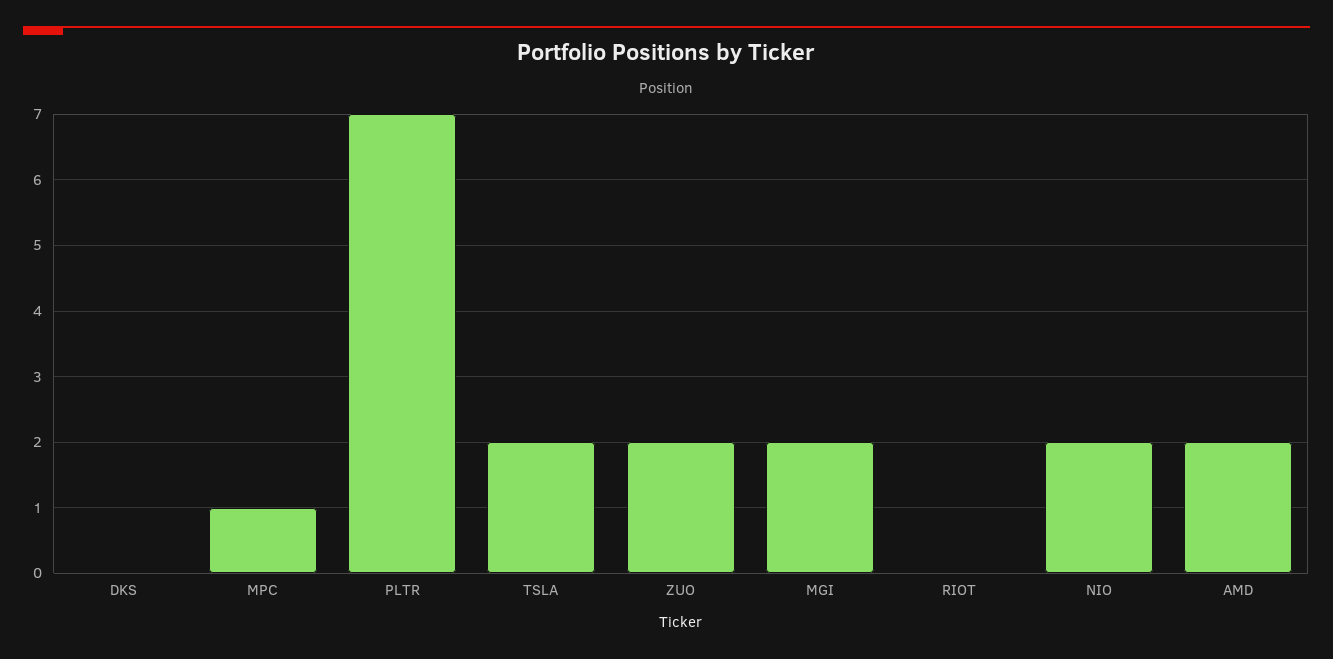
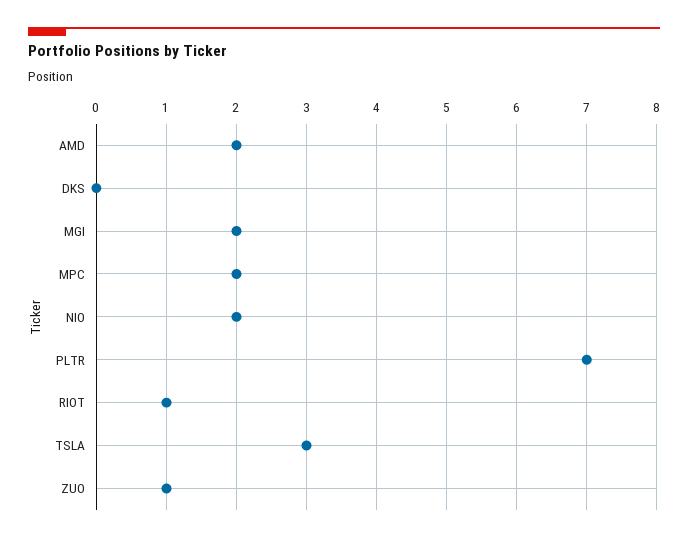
  {
    "DKS": 0,
-   "MPC": 1,
+   "MPC": 2,
    "PLTR": 7,
-   "TSLA": 2,
+   "TSLA": 3,
-   "ZUO": 2,
+   "ZUO": 1,
    "MGI": 2,
-   "RIOT": 0,
+   "RIOT": 1,
    "NIO": 2,
    "AMD": 2
  }

